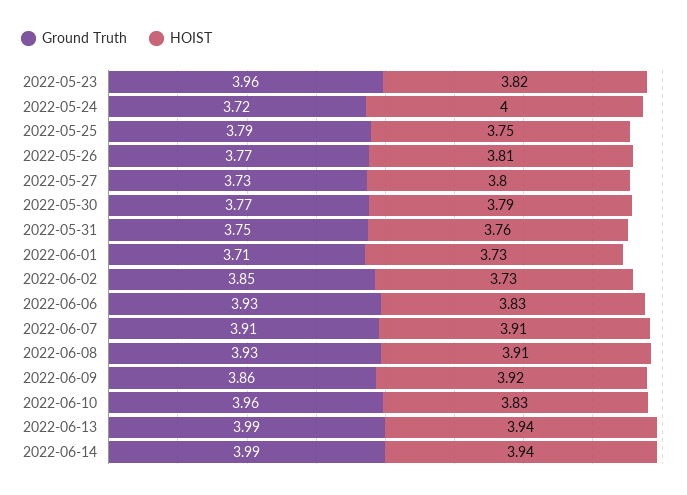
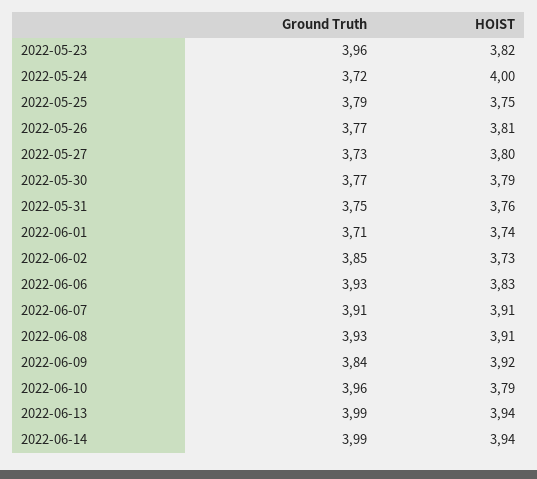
  {
    "Ground Truth": {
      "2022-05-23": 3.96,
      "2022-05-24": 3.72,
      "2022-05-25": 3.79,
      "2022-05-26": 3.77,
      "2022-05-27": 3.73,
      "2022-05-30": 3.77,
      "2022-05-31": 3.75,
      "2022-06-01": 3.71,
      "2022-06-02": 3.85,
      "2022-06-06": 3.93,
      "2022-06-07": 3.91,
      "2022-06-08": 3.93,
-     "2022-06-09": 3.86,
+     "2022-06-09": 3.84,
      "2022-06-10": 3.96,
      "2022-06-13": 3.99,
      "2022-06-14": 3.99
    },
    "HOIST": {
      "2022-05-23": 3.82,
      "2022-05-24": 4,
      "2022-05-25": 3.75,
      "2022-05-26": 3.81,
      "2022-05-27": 3.8,
      "2022-05-30": 3.79,
      "2022-05-31": 3.76,
-     "2022-06-01": 3.73,
+     "2022-06-01": 3.74,
      "2022-06-02": 3.73,
      "2022-06-06": 3.83,
      "2022-06-07": 3.91,
      "2022-06-08": 3.91,
      "2022-06-09": 3.92,
-     "2022-06-10": 3.83,
+     "2022-06-10": 3.79,
      "2022-06-13": 3.94,
      "2022-06-14": 3.94
    }
  }

